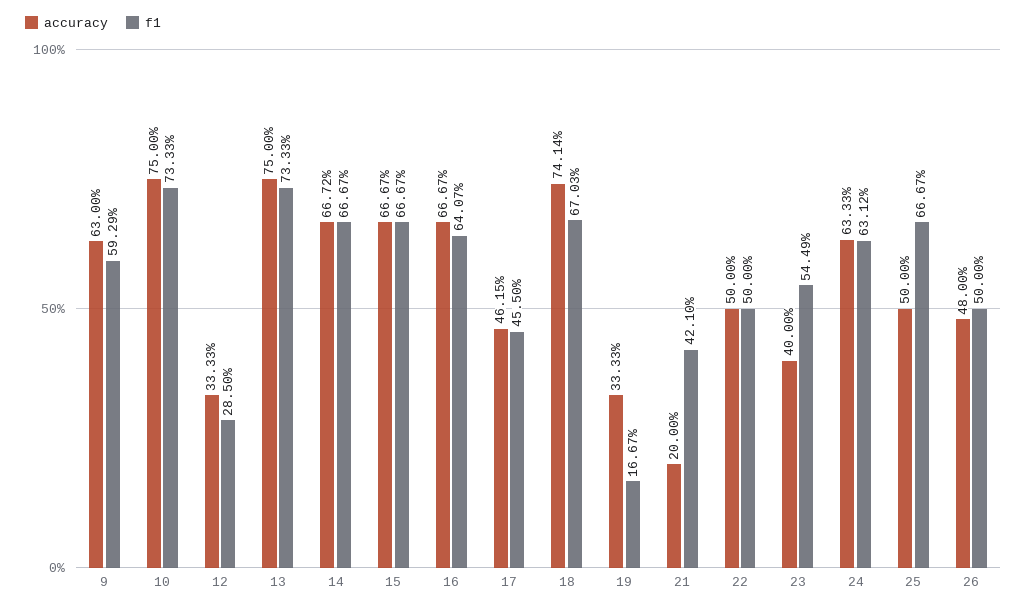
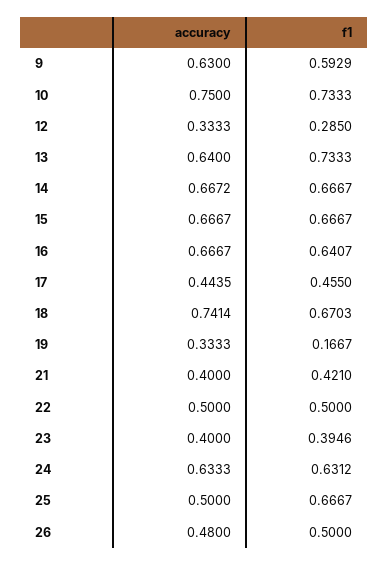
  {
    "accuracy": {
      "9": 0.63,
      "10": 0.75,
      "12": 0.3333,
-     "13": 0.75,
+     "13": 0.64,
      "14": 0.6672,
      "15": 0.6667,
      "16": 0.6667,
-     "17": 0.4615,
+     "17": 0.4435,
      "18": 0.7414,
      "19": 0.3333,
-     "21": 0.2,
+     "21": 0.4,
      "22": 0.5,
      "23": 0.4,
      "24": 0.6333,
      "25": 0.5,
      "26": 0.48
    },
    "f1": {
      "9": 0.5929,
      "10": 0.7333,
      "12": 0.285,
      "13": 0.7333,
      "14": 0.6667,
      "15": 0.6667,
      "16": 0.6407,
      "17": 0.455,
      "18": 0.6703,
      "19": 0.1667,
      "21": 0.421,
      "22": 0.5,
-     "23": 0.5449,
+     "23": 0.3946,
      "24": 0.6312,
      "25": 0.6667,
      "26": 0.5
    }
  }

